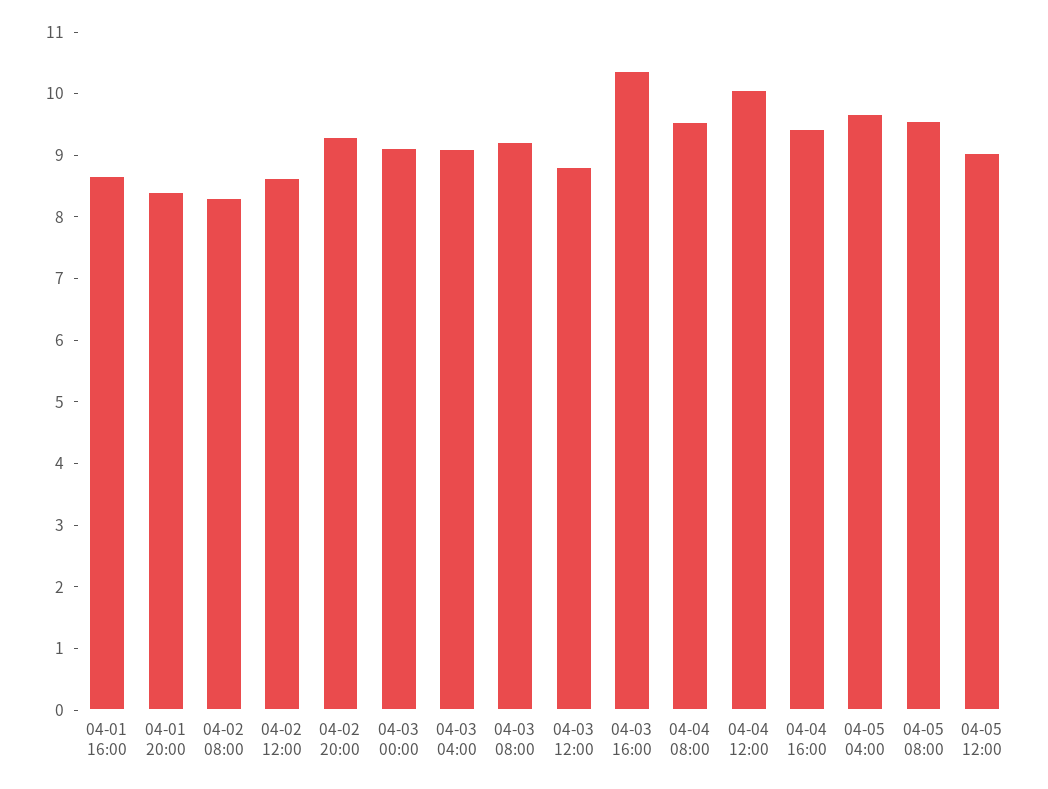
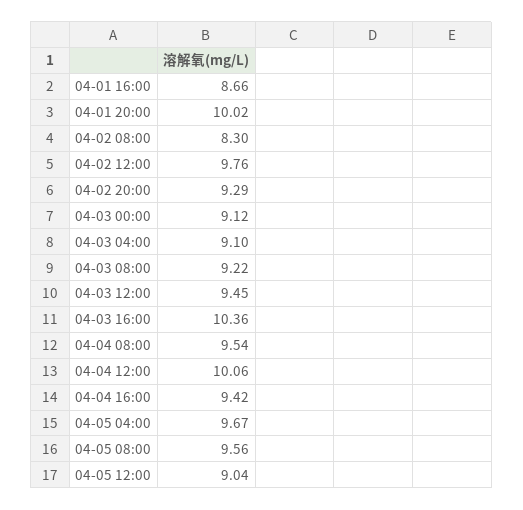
  {
    "04-01 16:00": 8.66,
-   "04-01 20:00": 8.4,
+   "04-01 20:00": 10.02,
    "04-02 08:00": 8.3,
-   "04-02 12:00": 8.6,
+   "04-02 12:00": 9.76,
    "04-02 20:00": 9.29,
    "04-03 00:00": 9.12,
    "04-03 04:00": 9.1,
    "04-03 08:00": 9.22,
-   "04-03 12:00": 8.8,
+   "04-03 12:00": 9.45,
    "04-03 16:00": 10.36,
    "04-04 08:00": 9.54,
    "04-04 12:00": 10.06,
    "04-04 16:00": 9.42,
    "04-05 04:00": 9.67,
    "04-05 08:00": 9.56,
    "04-05 12:00": 9.04
  }

